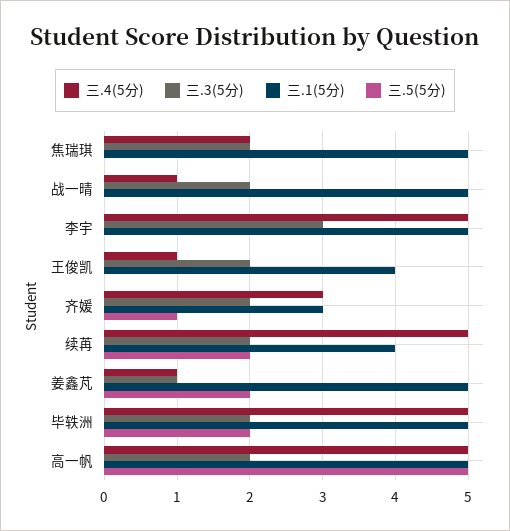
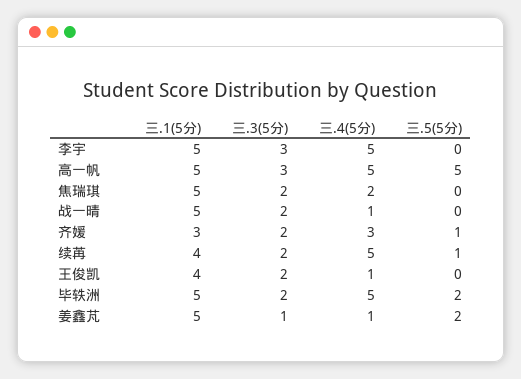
  {
    "三.4(5分)": {
      "焦瑞琪": 2,
      "战一晴": 1,
      "李宇": 5,
      "王俊凯": 1,
      "齐媛": 3,
      "续苒": 5,
      "姜鑫芃": 1,
      "毕轶洲": 5,
      "高一帆": 5
    },
    "三.3(5分)": {
      "焦瑞琪": 2,
      "战一晴": 2,
      "李宇": 3,
      "王俊凯": 2,
      "齐媛": 2,
      "续苒": 2,
      "姜鑫芃": 1,
      "毕轶洲": 2,
-     "高一帆": 2
+     "高一帆": 3
    },
    "三.1(5分)": {
      "焦瑞琪": 5,
      "战一晴": 5,
      "李宇": 5,
      "王俊凯": 4,
      "齐媛": 3,
      "续苒": 4,
      "姜鑫芃": 5,
      "毕轶洲": 5,
      "高一帆": 5
    },
    "三.5(5分)": {
      "焦瑞琪": 0,
      "战一晴": 0,
      "李宇": 0,
      "王俊凯": 0,
      "齐媛": 1,
-     "续苒": 2,
+     "续苒": 1,
      "姜鑫芃": 2,
      "毕轶洲": 2,
      "高一帆": 5
    }
  }

